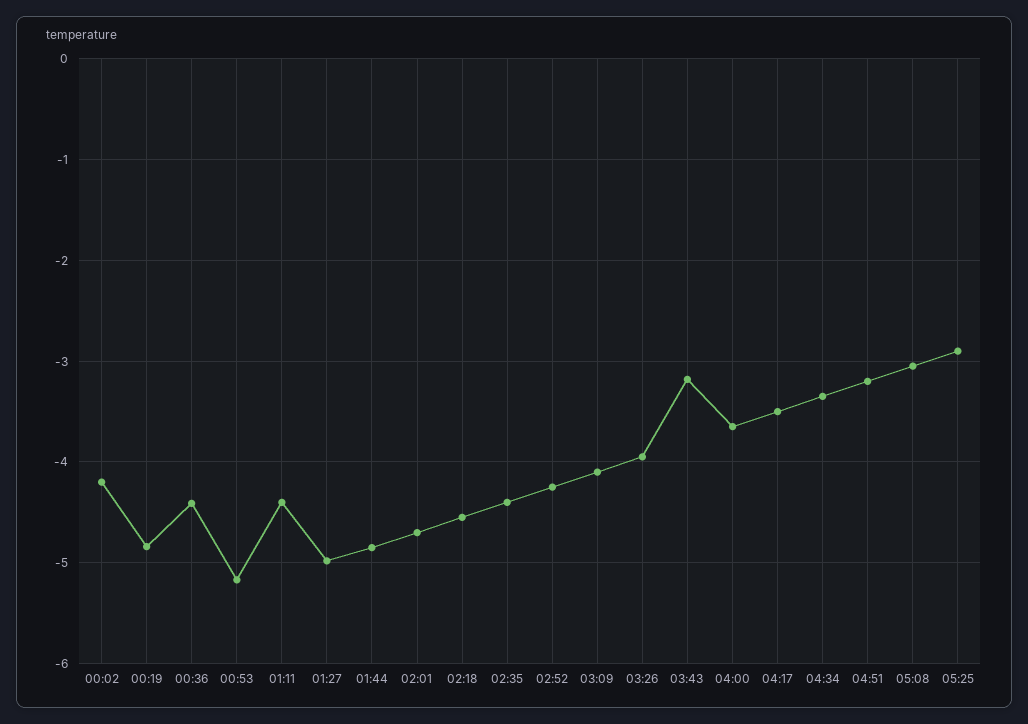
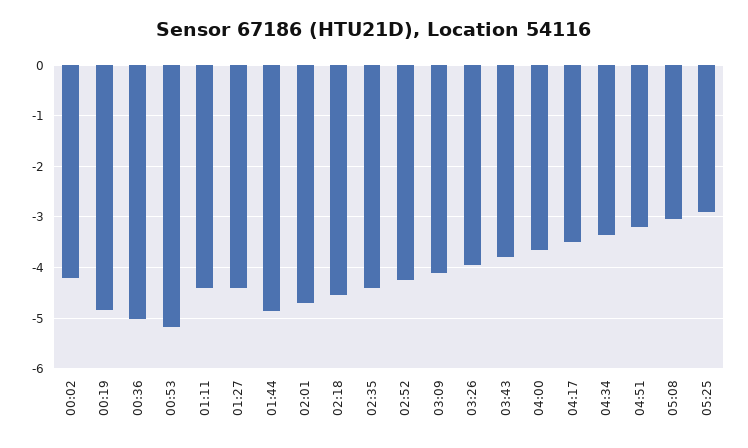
  {
    "00:02": -4.2,
    "00:19": -4.8,
-   "00:36": -4.4,
+   "00:36": -5,
    "00:53": -5.2,
    "01:11": -4.4,
-   "01:27": -5,
+   "01:27": -4.4,
    "01:44": -4.9,
    "02:01": -4.7,
    "02:18": -4.6,
    "02:35": -4.4,
    "02:52": -4.3,
    "03:09": -4.1,
    "03:26": -4,
-   "03:43": -3.2,
+   "03:43": -3.8,
    "04:00": -3.7,
    "04:17": -3.5,
    "04:34": -3.4,
    "04:51": -3.2,
    "05:08": -3.1,
    "05:25": -2.9
  }

